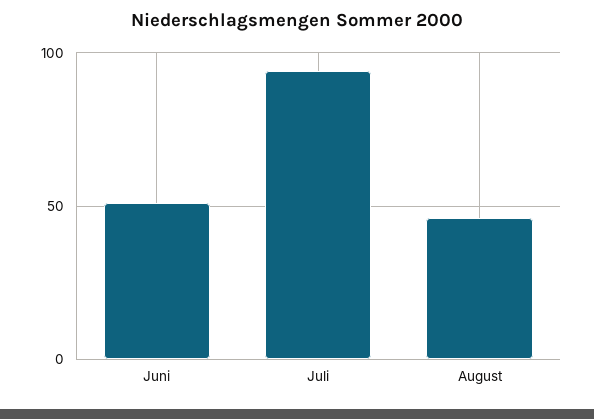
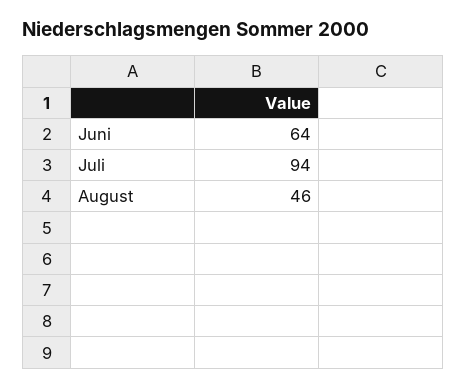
  {
-   "Juni": 50,
+   "Juni": 64,
    "Juli": 94,
    "August": 46
  }

